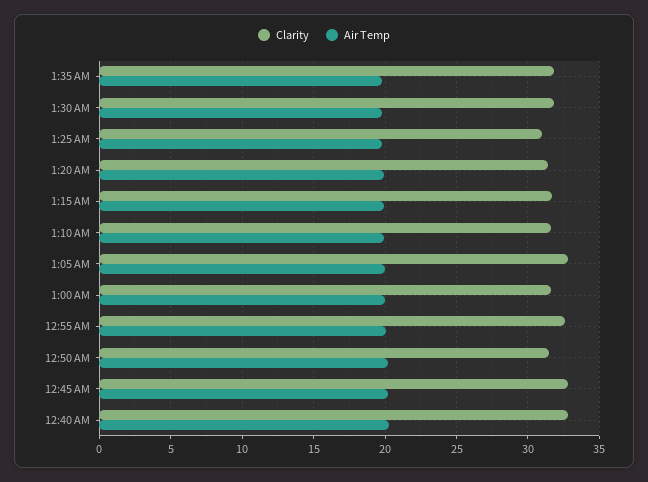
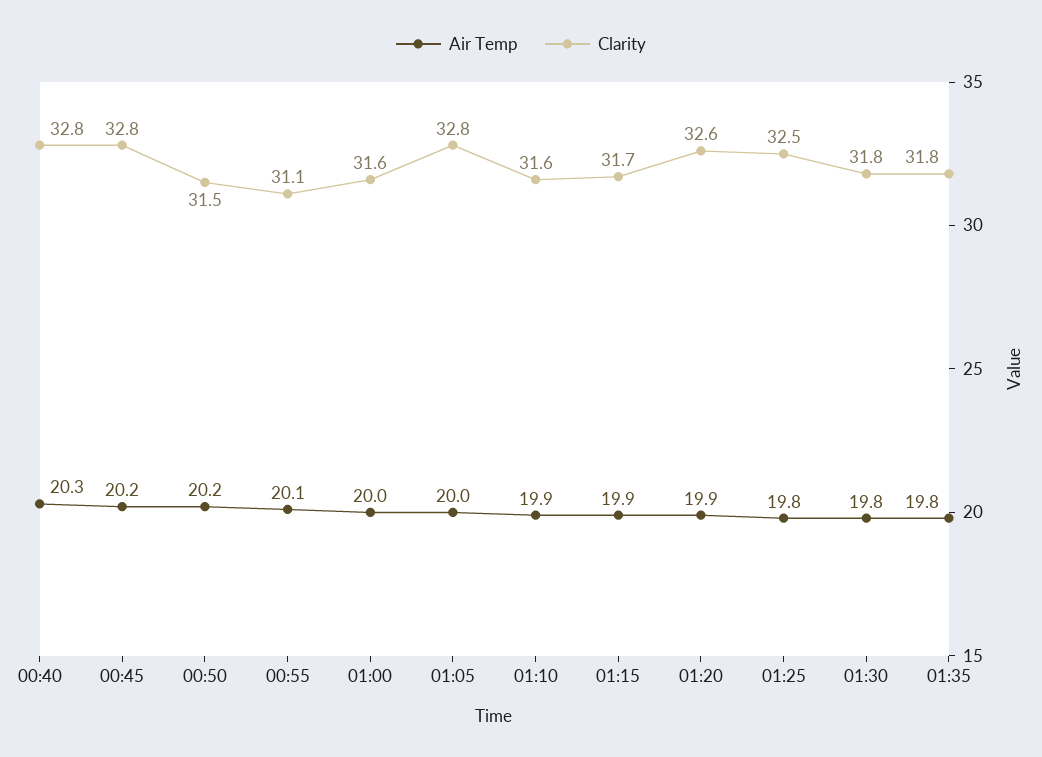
  {
    "Clarity": {
      "1:35 AM": 31.8,
      "1:30 AM": 31.8,
-     "1:25 AM": 31,
+     "1:25 AM": 32.5,
-     "1:20 AM": 31.5,
+     "1:20 AM": 32.6,
      "1:15 AM": 31.7,
      "1:10 AM": 31.6,
      "1:05 AM": 32.8,
      "1:00 AM": 31.6,
-     "12:55 AM": 32.5,
+     "12:55 AM": 31.1,
      "12:50 AM": 31.5,
      "12:45 AM": 32.8,
      "12:40 AM": 32.8
    },
    "Air Temp": {
      "1:35 AM": 19.8,
      "1:30 AM": 19.8,
      "1:25 AM": 19.8,
      "1:20 AM": 19.9,
      "1:15 AM": 19.9,
      "1:10 AM": 19.9,
      "1:05 AM": 20,
      "1:00 AM": 20,
      "12:55 AM": 20.1,
      "12:50 AM": 20.2,
      "12:45 AM": 20.2,
      "12:40 AM": 20.3
    }
  }

